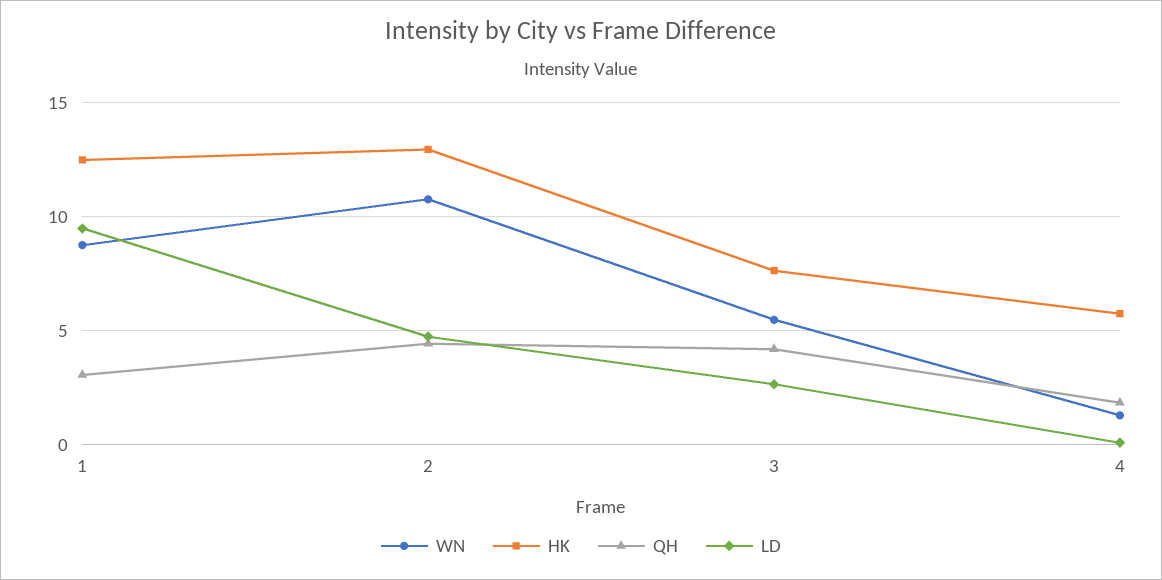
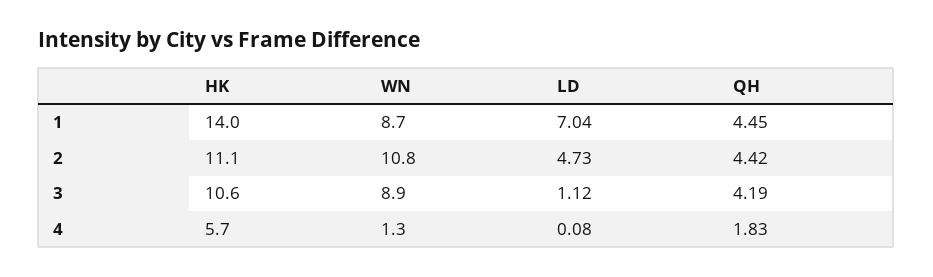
  {
    "WN": {
      "1": 8.7,
      "2": 10.8,
-     "3": 5.5,
+     "3": 8.9,
      "4": 1.3
    },
    "HK": {
-     "1": 12.5,
+     "1": 14,
-     "2": 13,
+     "2": 11.1,
-     "3": 7.5,
+     "3": 10.6,
      "4": 5.7
    },
    "QH": {
-     "1": 3,
+     "1": 4.45,
      "2": 4.42,
      "3": 4.19,
      "4": 1.83
    },
    "LD": {
-     "1": 9.5,
+     "1": 7.04,
      "2": 4.73,
-     "3": 2.5,
+     "3": 1.12,
      "4": 0.08
    }
  }

